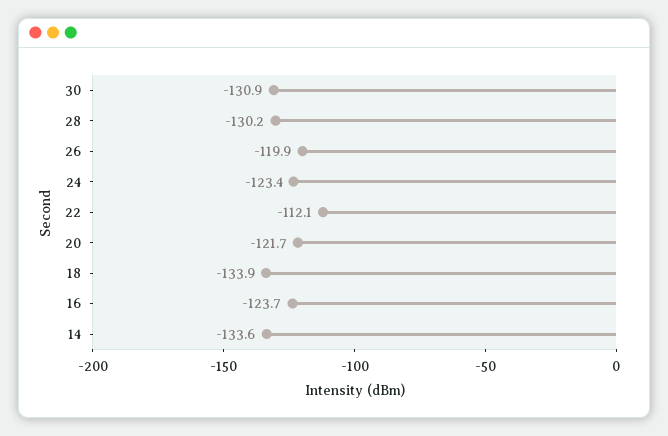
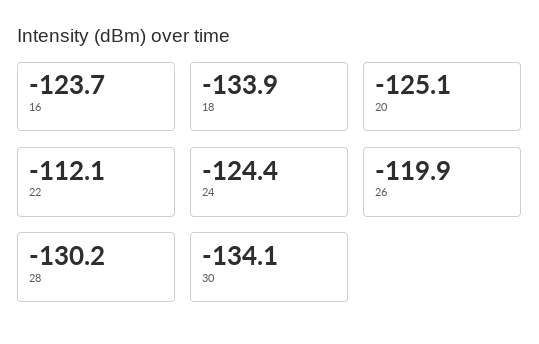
  {
-   "30": -130.9,
+   "30": -134.1,
    "28": -130.2,
    "26": -119.9,
-   "24": -123.4,
+   "24": -124.4,
    "22": -112.1,
-   "20": -121.7,
+   "20": -125.1,
    "18": -133.9,
-   "16": -123.7,
+   "16": -123.7
-   "14": -133.6
  }

